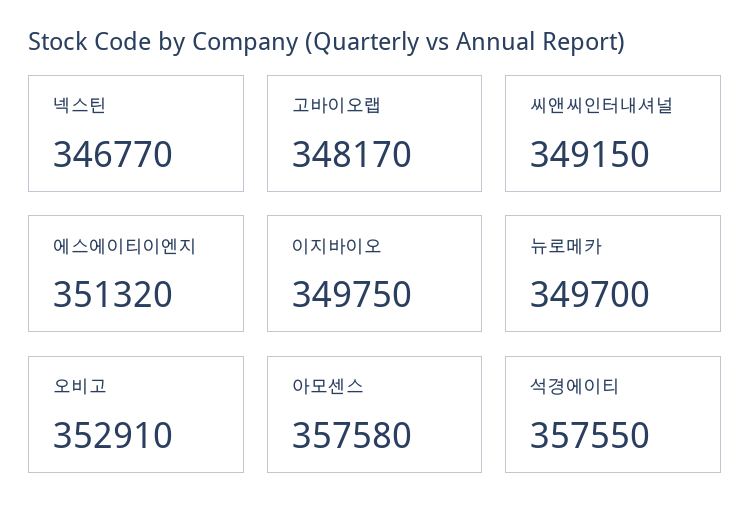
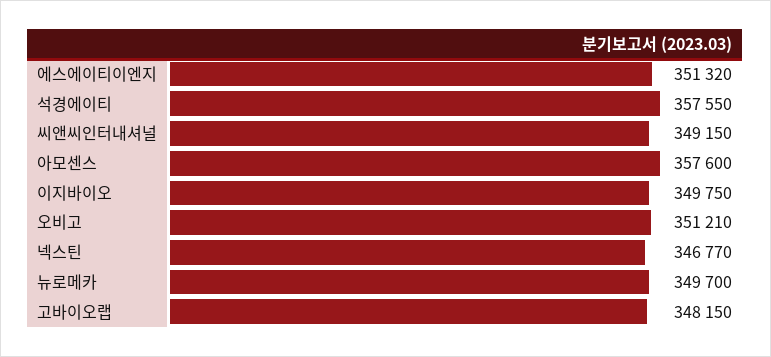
  {
    "넥스틴": 346770,
-   "고바이오랩": 348170,
+   "고바이오랩": 348150,
    "씨앤씨인터내셔널": 349150,
    "에스에이티이엔지": 351320,
    "이지바이오": 349750,
    "뉴로메카": 349700,
-   "오비고": 352910,
+   "오비고": 351210,
-   "아모센스": 357580,
+   "아모센스": 357600,
    "석경에이티": 357550
  }

